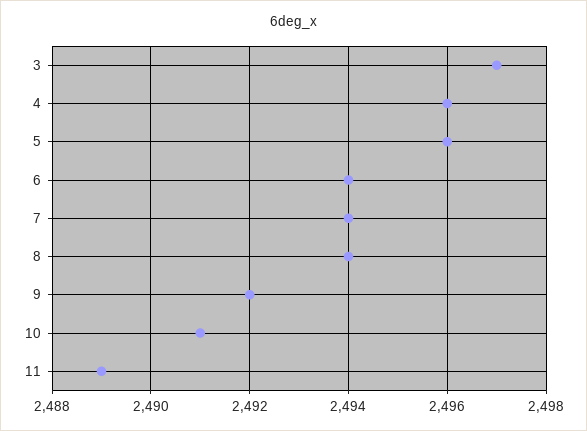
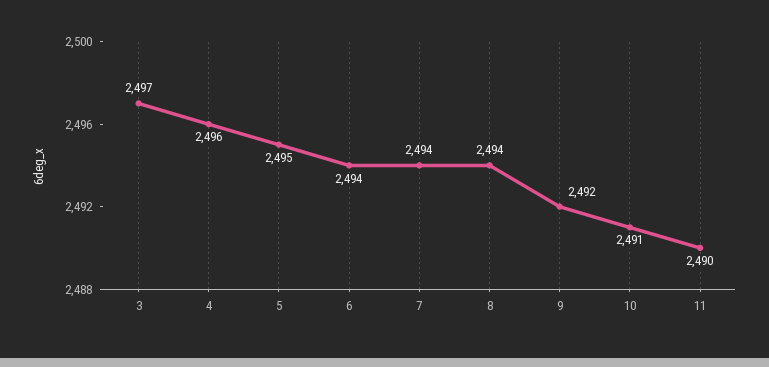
  {
    "3": 2497,
    "4": 2496,
-   "5": 2496,
+   "5": 2495,
    "6": 2494,
    "7": 2494,
    "8": 2494,
    "9": 2492,
    "10": 2491,
-   "11": 2489
+   "11": 2490
  }

